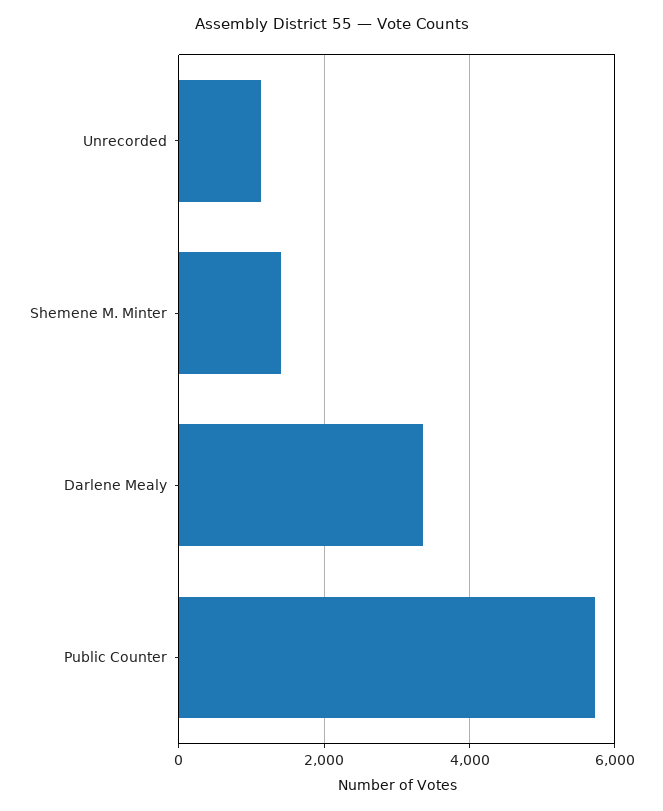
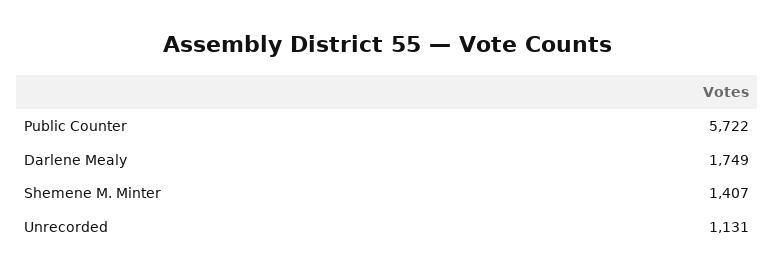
  {
    "Unrecorded": 1131,
    "Shemene M. Minter": 1407,
-   "Darlene Mealy": 3400,
+   "Darlene Mealy": 1749,
    "Public Counter": 5722
  }

